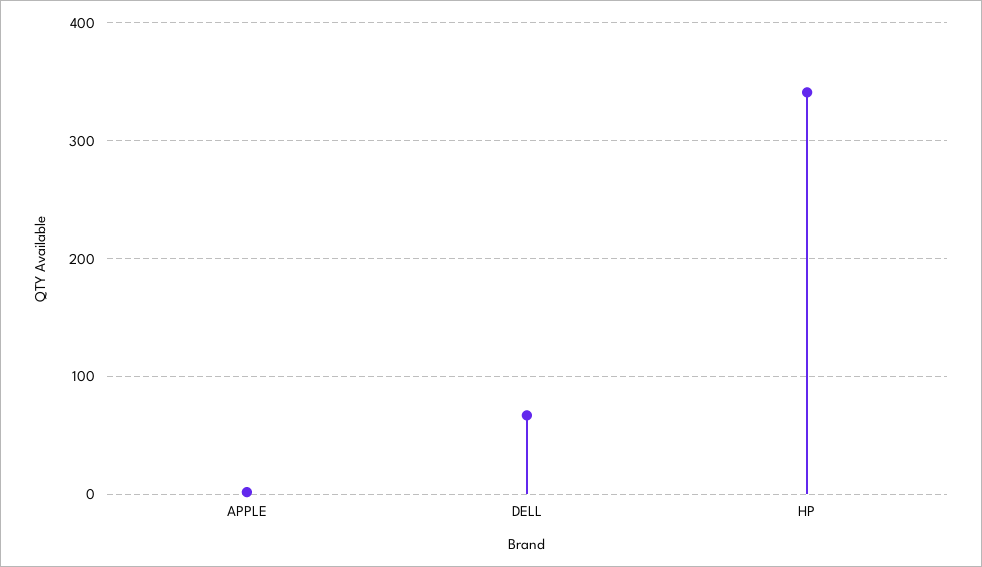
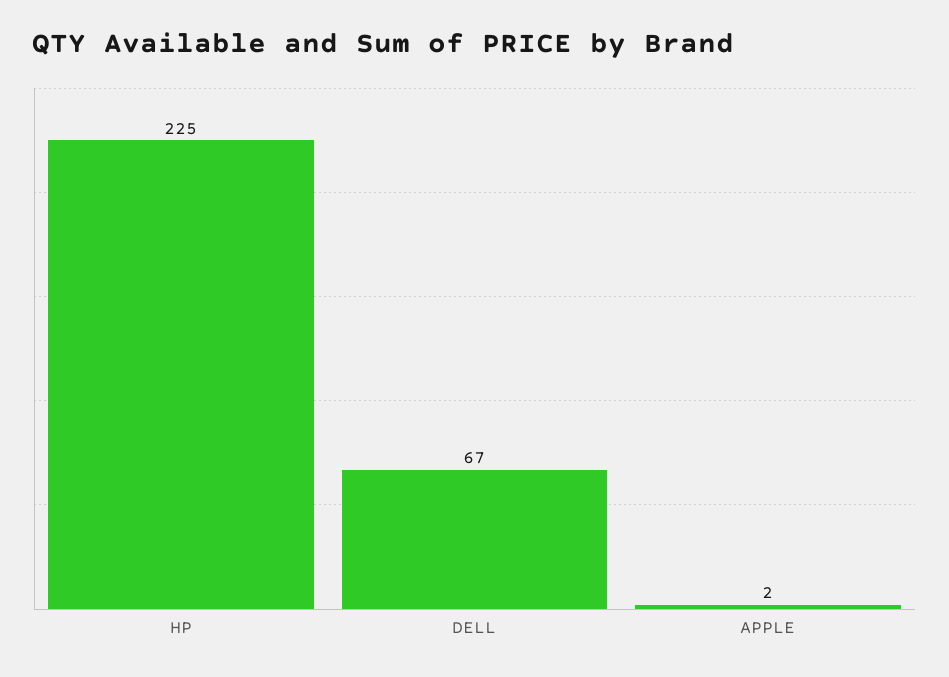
  {
    "APPLE": 2,
    "DELL": 67,
-   "HP": 340
+   "HP": 225
  }

